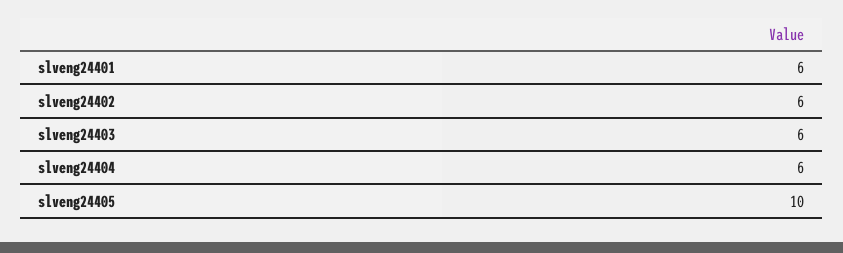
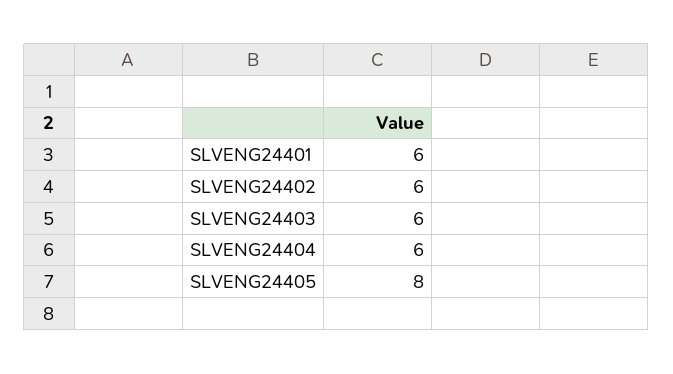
  {
    "slveng24401": 6,
    "slveng24402": 6,
    "slveng24403": 6,
    "slveng24404": 6,
-   "slveng24405": 10
+   "slveng24405": 8
  }

